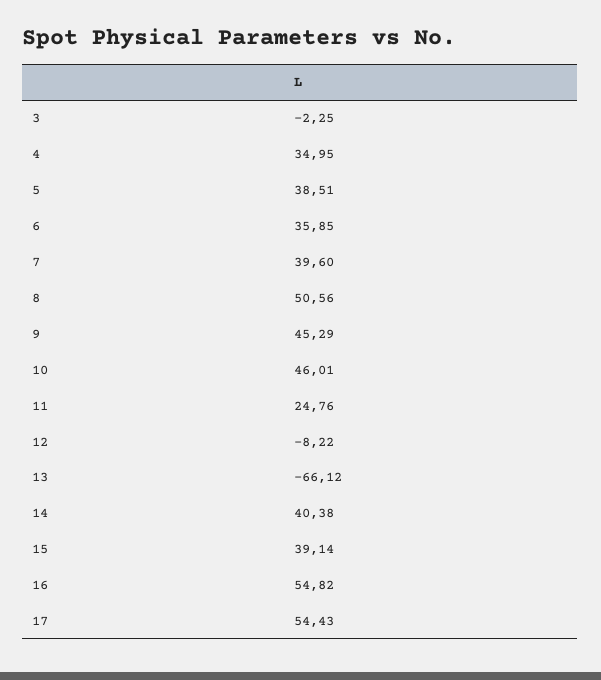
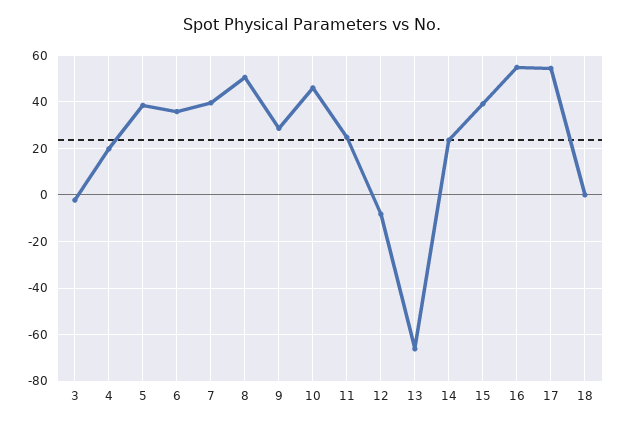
  {
    "3": -2.25,
-   "4": 34.95,
+   "4": 20,
    "5": 38.51,
    "6": 35.85,
    "7": 39.6,
    "8": 50.56,
-   "9": 45.29,
+   "9": 30,
    "10": 46.01,
    "11": 24.76,
    "12": -8.22,
    "13": -66.12,
-   "14": 40.38,
+   "14": 25,
    "15": 39.14,
    "16": 54.82,
-   "17": 54.43
+   "17": 54.43,
+   "18": 0
  }

